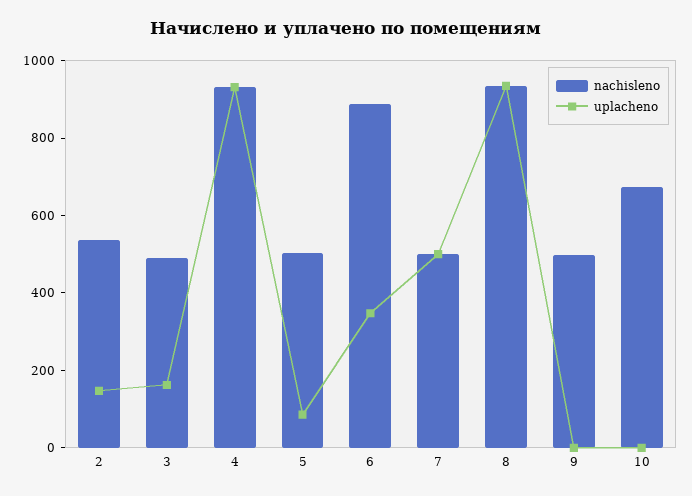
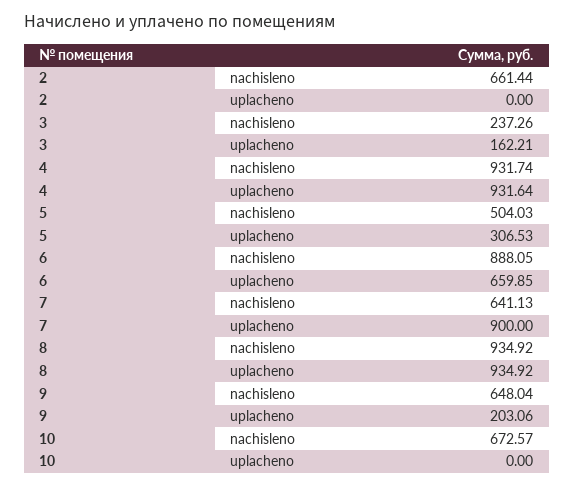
  {
    "nachisleno": {
-     "2": 550,
+     "2": 661.44,
-     "3": 500,
+     "3": 237.26,
      "4": 931.74,
      "5": 504.03,
      "6": 888.05,
-     "7": 500,
+     "7": 641.13,
      "8": 934.92,
-     "9": 500,
+     "9": 648.04,
      "10": 672.57
    },
    "uplacheno": {
-     "2": 150,
+     "2": 0,
      "3": 162.21,
      "4": 931.64,
-     "5": 100,
+     "5": 306.53,
-     "6": 350,
+     "6": 659.85,
-     "7": 500,
+     "7": 900,
      "8": 934.92,
-     "9": 0,
+     "9": 203.06,
      "10": 0
    }
  }

